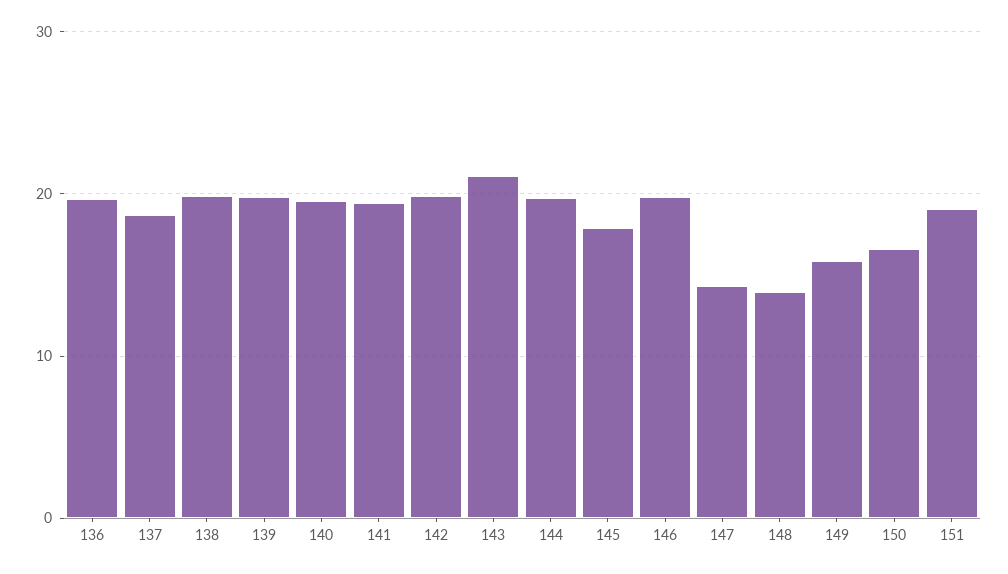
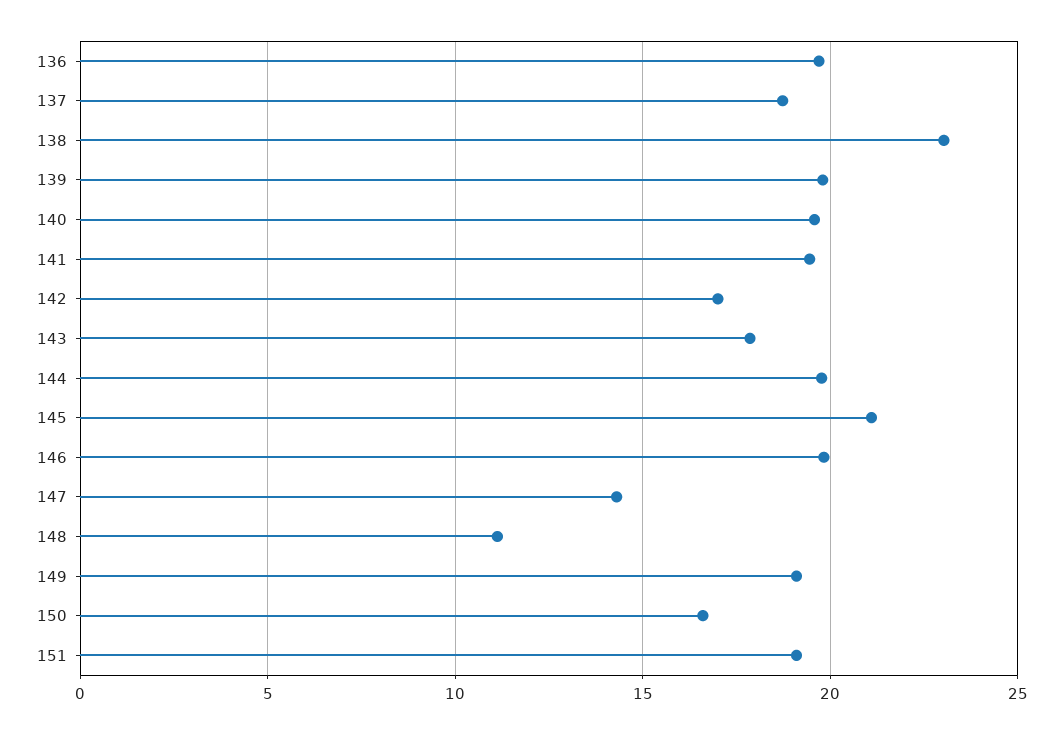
  {
    "136": 19.5,
    "137": 18.5,
-   "138": 20,
+   "138": 23,
    "139": 20,
    "140": 19.5,
    "141": 19.5,
-   "142": 20,
+   "142": 17,
-   "143": 21,
+   "143": 18,
    "144": 20,
-   "145": 18,
+   "145": 21,
    "146": 20,
    "147": 14.5,
-   "148": 14,
+   "148": 11,
-   "149": 16,
+   "149": 19,
    "150": 16.5,
    "151": 19
  }

